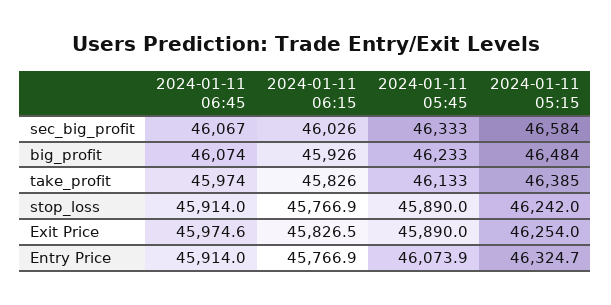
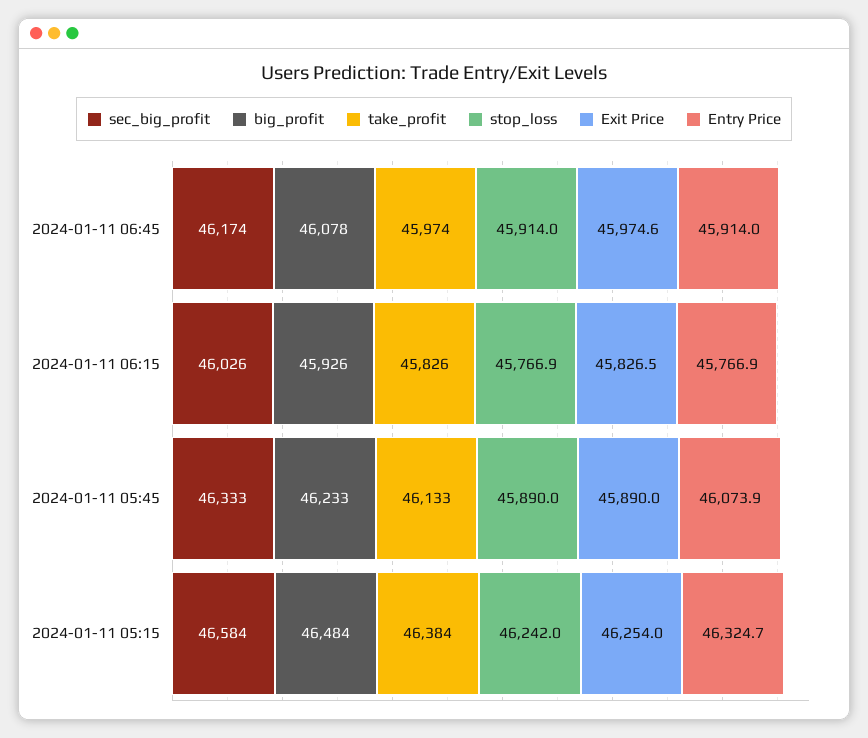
  {
    "sec_big_profit": {
-     "2024-01-11 06:45": 46067,
+     "2024-01-11 06:45": 46174,
      "2024-01-11 06:15": 46026,
      "2024-01-11 05:45": 46333,
      "2024-01-11 05:15": 46584
    },
    "big_profit": {
-     "2024-01-11 06:45": 46074,
+     "2024-01-11 06:45": 46078,
      "2024-01-11 06:15": 45926,
      "2024-01-11 05:45": 46233,
      "2024-01-11 05:15": 46484
    },
    "take_profit": {
      "2024-01-11 06:45": 45974,
      "2024-01-11 06:15": 45826,
      "2024-01-11 05:45": 46133,
-     "2024-01-11 05:15": 46385
+     "2024-01-11 05:15": 46384
    },
    "stop_loss": {
      "2024-01-11 06:45": 45914,
      "2024-01-11 06:15": 45766.9,
      "2024-01-11 05:45": 45890,
      "2024-01-11 05:15": 46242
    },
    "Exit Price": {
      "2024-01-11 06:45": 45974.6,
      "2024-01-11 06:15": 45826.5,
      "2024-01-11 05:45": 45890,
      "2024-01-11 05:15": 46254
    },
    "Entry Price": {
      "2024-01-11 06:45": 45914,
      "2024-01-11 06:15": 45766.9,
      "2024-01-11 05:45": 46073.9,
      "2024-01-11 05:15": 46324.7
    }
  }

